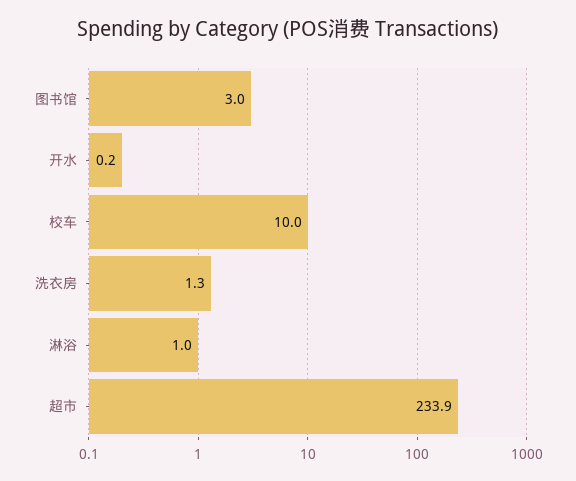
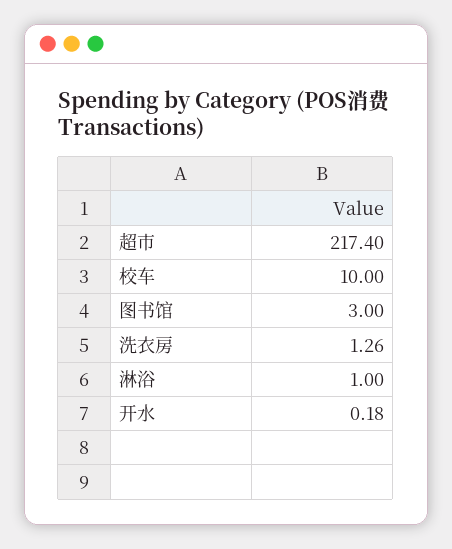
  {
    "图书馆": 3,
    "开水": 0.18,
    "校车": 10,
    "洗衣房": 1.26,
    "淋浴": 1,
-   "超市": 233.9
+   "超市": 217.4
  }

